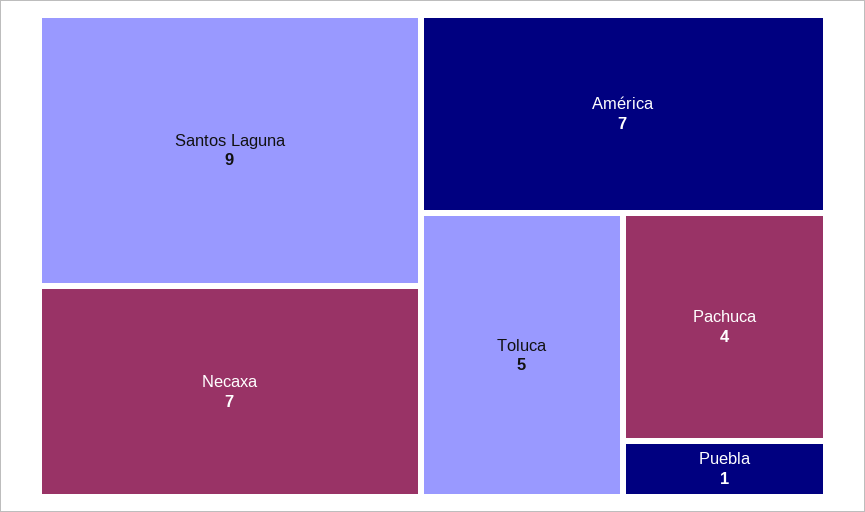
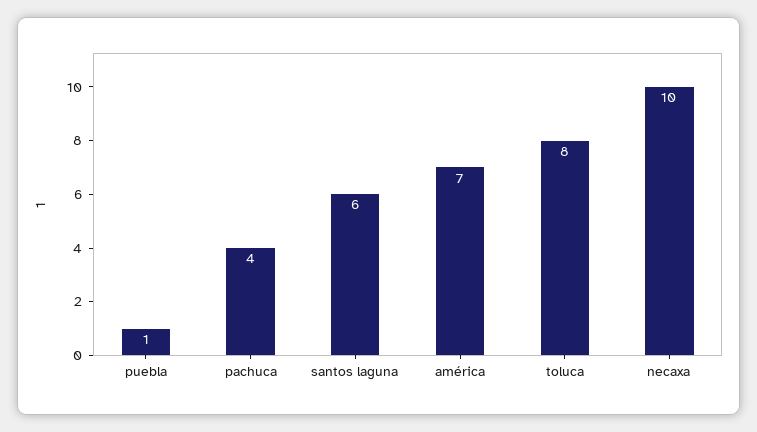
  {
-   "Santos Laguna": 9,
+   "Santos Laguna": 6,
-   "Necaxa": 7,
+   "Necaxa": 10,
    "América": 7,
-   "Toluca": 5,
+   "Toluca": 8,
    "Pachuca": 4,
    "Puebla": 1
  }

